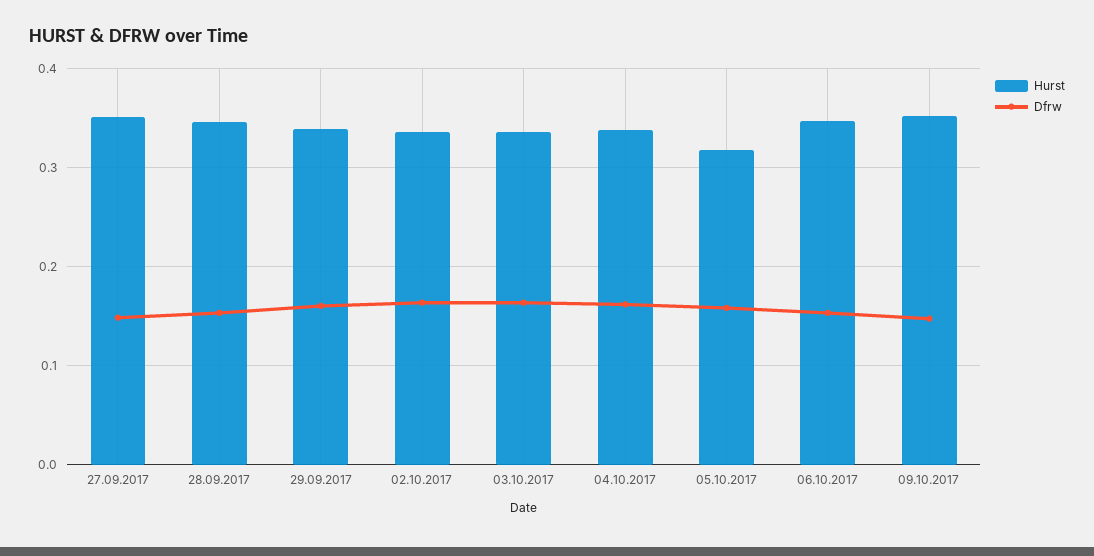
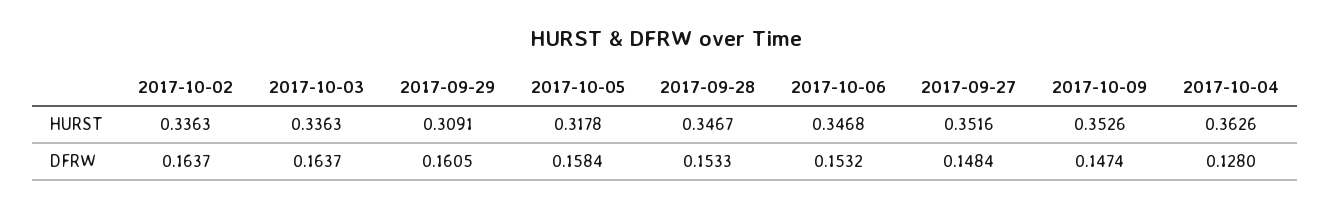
  {
    "Hurst": {
      "27.09.2017": 0.3516,
      "28.09.2017": 0.3467,
-     "29.09.2017": 0.34,
+     "29.09.2017": 0.3091,
      "02.10.2017": 0.3363,
      "03.10.2017": 0.3363,
-     "04.10.2017": 0.34,
+     "04.10.2017": 0.3626,
      "05.10.2017": 0.3178,
      "06.10.2017": 0.3468,
      "09.10.2017": 0.3526
    },
    "Dfrw": {
      "27.09.2017": 0.1484,
      "28.09.2017": 0.1533,
      "29.09.2017": 0.1605,
      "02.10.2017": 0.1637,
      "03.10.2017": 0.1637,
-     "04.10.2017": 0.16,
+     "04.10.2017": 0.128,
      "05.10.2017": 0.1584,
      "06.10.2017": 0.1532,
      "09.10.2017": 0.1474
    }
  }

